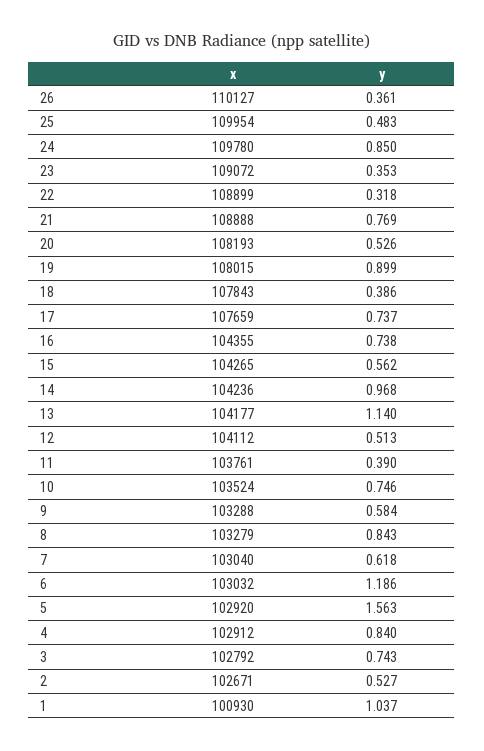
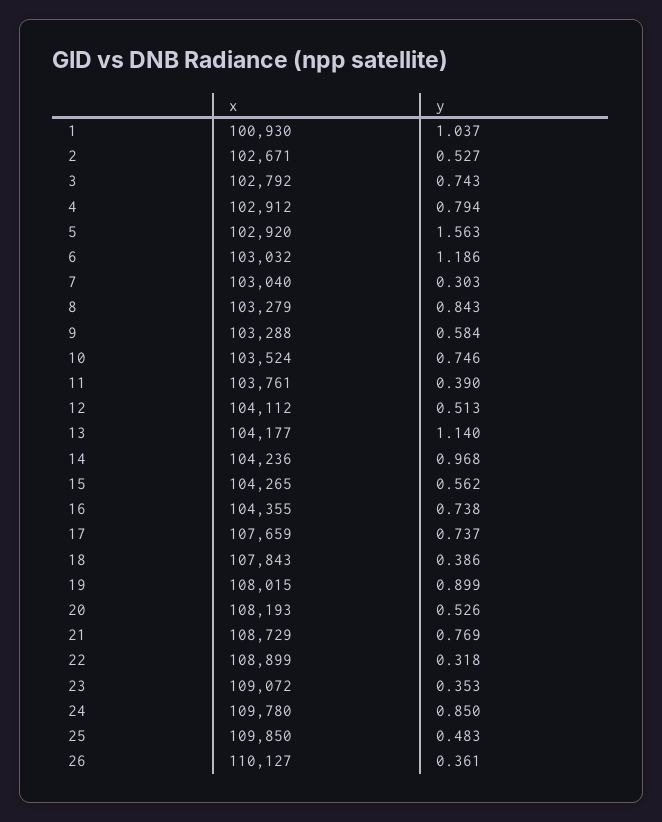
  {
    "x": {
      "26": 110127,
-     "25": 109954,
+     "25": 109850,
      "24": 109780,
      "23": 109072,
      "22": 108899,
-     "21": 108888,
+     "21": 108729,
      "20": 108193,
      "19": 108015,
      "18": 107843,
      "17": 107659,
      "16": 104355,
      "15": 104265,
      "14": 104236,
      "13": 104177,
      "12": 104112,
      "11": 103761,
      "10": 103524,
      "9": 103288,
      "8": 103279,
      "7": 103040,
      "6": 103032,
      "5": 102920,
      "4": 102912,
      "3": 102792,
      "2": 102671,
      "1": 100930
    },
    "y": {
      "26": 0.361,
      "25": 0.483,
      "24": 0.85,
      "23": 0.353,
      "22": 0.318,
      "21": 0.769,
      "20": 0.526,
      "19": 0.899,
      "18": 0.386,
      "17": 0.737,
      "16": 0.738,
      "15": 0.562,
      "14": 0.968,
      "13": 1.14,
      "12": 0.513,
      "11": 0.39,
      "10": 0.746,
      "9": 0.584,
      "8": 0.843,
-     "7": 0.618,
+     "7": 0.303,
      "6": 1.186,
      "5": 1.563,
-     "4": 0.84,
+     "4": 0.794,
      "3": 0.743,
      "2": 0.527,
      "1": 1.037
    }
  }

